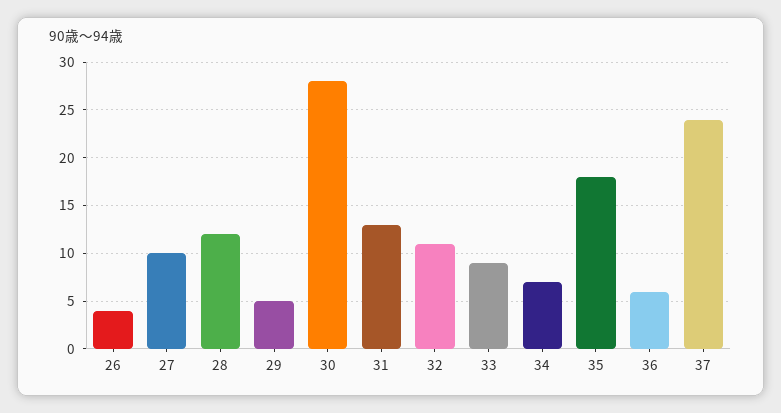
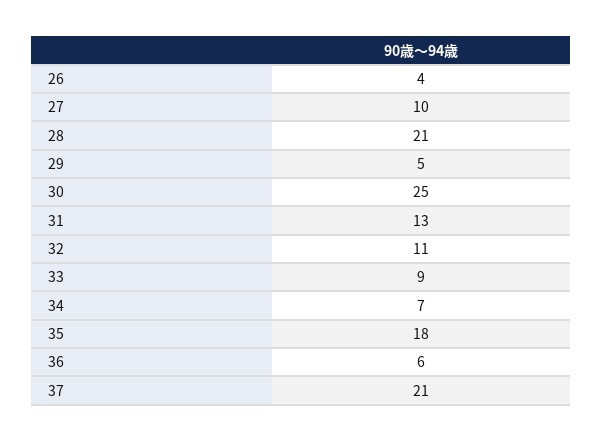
  {
    "26": 4,
    "27": 10,
-   "28": 12,
+   "28": 21,
    "29": 5,
-   "30": 28,
+   "30": 25,
    "31": 13,
    "32": 11,
    "33": 9,
    "34": 7,
    "35": 18,
    "36": 6,
-   "37": 24
+   "37": 21
  }

